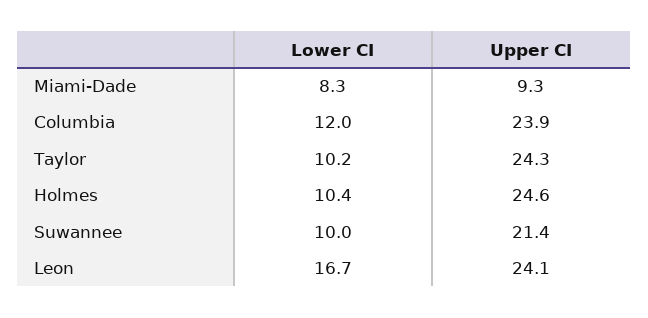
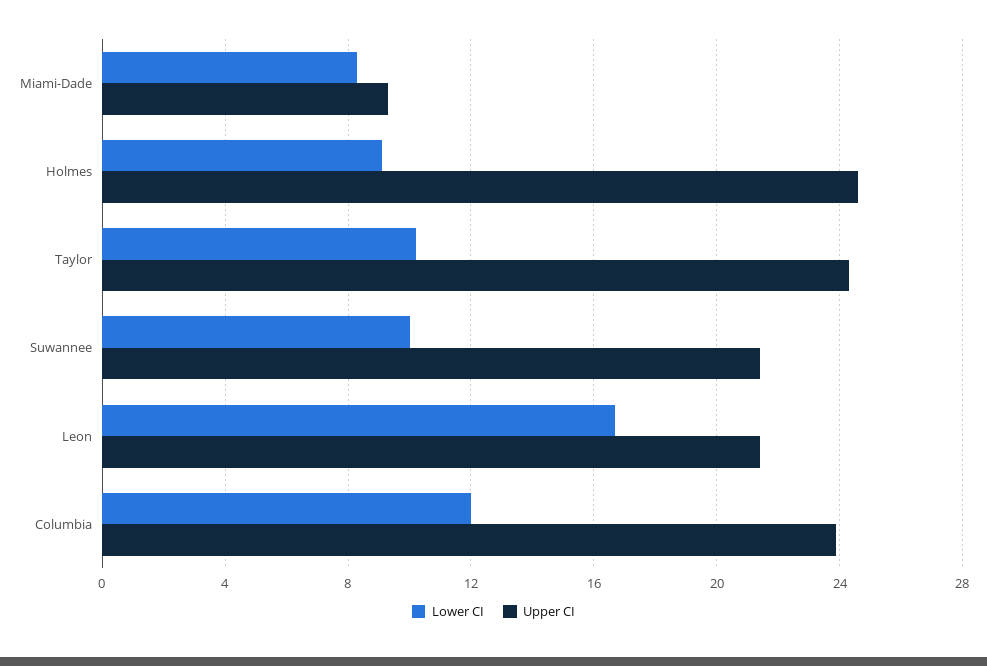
  {
    "Lower CI": {
      "Miami-Dade": 8.3,
      "Columbia": 12,
      "Taylor": 10.2,
-     "Holmes": 10.4,
+     "Holmes": 9,
      "Suwannee": 10,
      "Leon": 16.7
    },
    "Upper CI": {
      "Miami-Dade": 9.3,
      "Columbia": 23.9,
      "Taylor": 24.3,
      "Holmes": 24.6,
      "Suwannee": 21.4,
-     "Leon": 24.1
+     "Leon": 21.5
    }
  }

